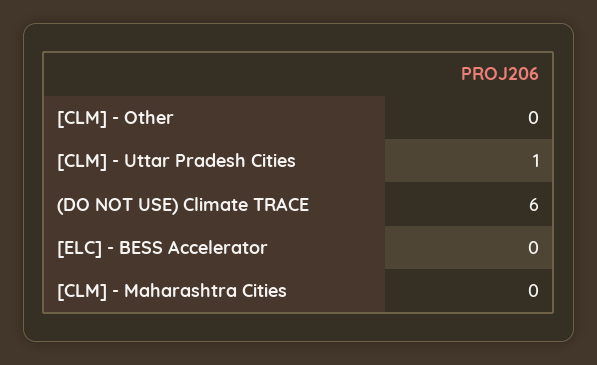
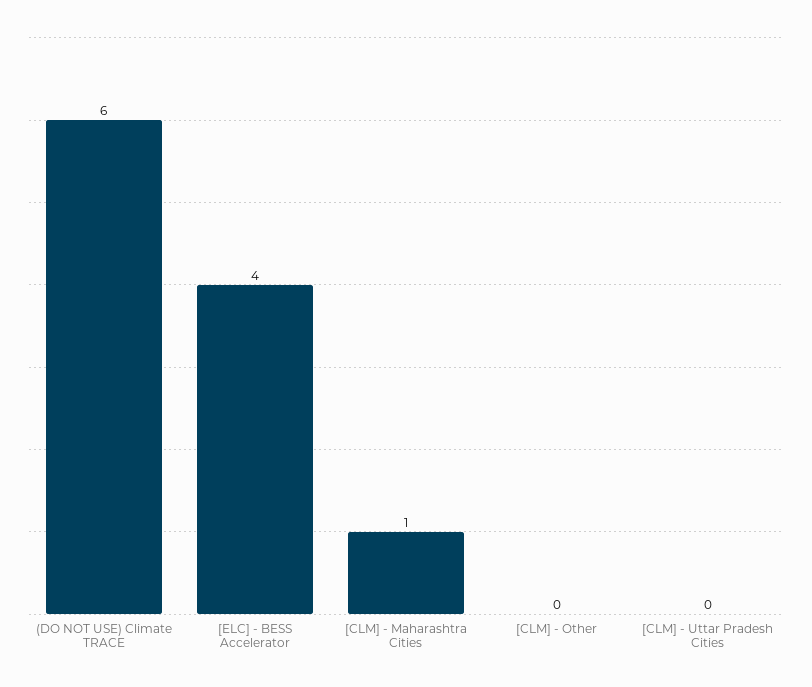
  {
    "[CLM] - Other": 0,
-   "[CLM] - Uttar Pradesh Cities": 1,
+   "[CLM] - Uttar Pradesh Cities": 0,
    "(DO NOT USE) Climate TRACE": 6,
-   "[ELC] - BESS Accelerator": 0,
+   "[ELC] - BESS Accelerator": 4,
-   "[CLM] - Maharashtra Cities": 0
+   "[CLM] - Maharashtra Cities": 1
  }

